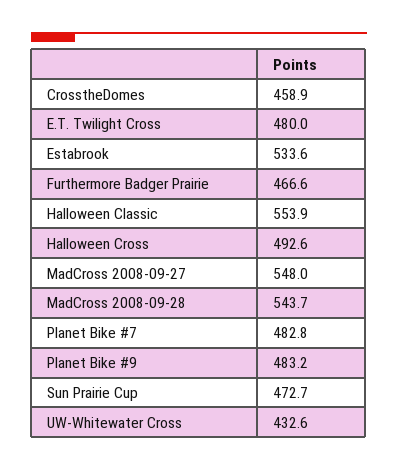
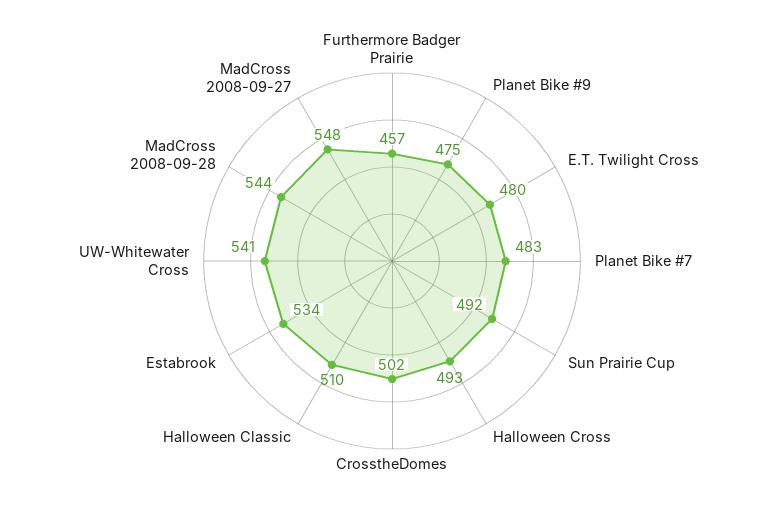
  {
-   "CrosstheDomes": 458.9,
+   "CrosstheDomes": 502,
    "E.T. Twilight Cross": 480,
    "Estabrook": 533.6,
-   "Furthermore Badger Prairie": 466.6,
+   "Furthermore Badger Prairie": 457,
-   "Halloween Classic": 553.9,
+   "Halloween Classic": 510,
    "Halloween Cross": 492.6,
    "MadCross 2008-09-27": 548,
    "MadCross 2008-09-28": 543.7,
    "Planet Bike #7": 482.8,
-   "Planet Bike #9": 483.2,
+   "Planet Bike #9": 475,
-   "Sun Prairie Cup": 472.7,
+   "Sun Prairie Cup": 492,
-   "UW-Whitewater Cross": 432.6
+   "UW-Whitewater Cross": 541
  }

